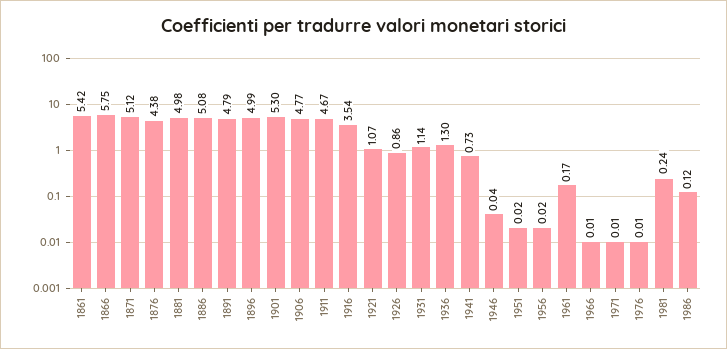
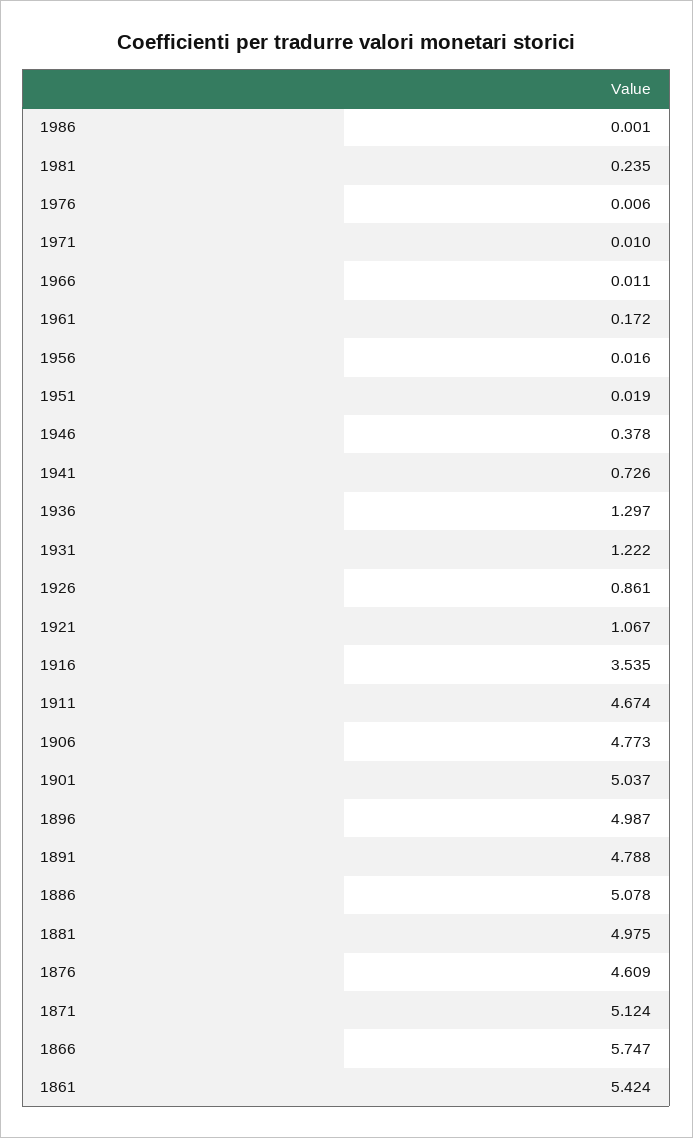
  {
    "1861": 5.424,
    "1866": 5.747,
    "1871": 5.124,
-   "1876": 4.38,
+   "1876": 4.609,
    "1881": 4.975,
    "1886": 5.078,
    "1891": 4.788,
    "1896": 4.987,
-   "1901": 5.3,
+   "1901": 5.037,
    "1906": 4.773,
    "1911": 4.674,
    "1916": 3.535,
    "1921": 1.067,
    "1926": 0.861,
-   "1931": 1.14,
+   "1931": 1.222,
    "1936": 1.297,
    "1941": 0.726,
-   "1946": 0.04,
+   "1946": 0.378,
    "1951": 0.019,
    "1956": 0.016,
    "1961": 0.172,
    "1966": 0.011,
    "1971": 0.01,
    "1976": 0.006,
    "1981": 0.235,
-   "1986": 0.12
+   "1986": 0.001
  }

